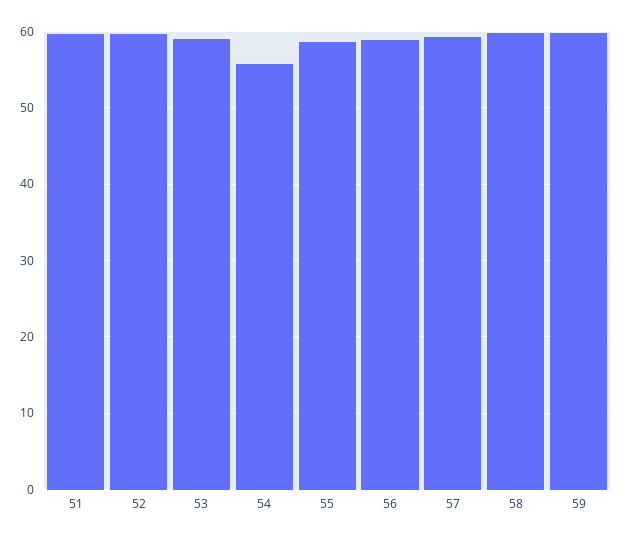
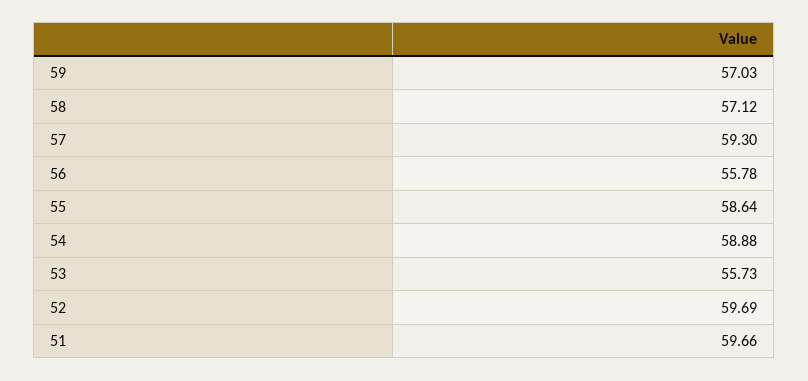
  {
    "51": 59.66,
    "52": 59.69,
-   "53": 59,
+   "53": 55.73,
-   "54": 56,
+   "54": 58.88,
    "55": 58.64,
-   "56": 59,
+   "56": 55.78,
    "57": 59.3,
-   "58": 60,
+   "58": 57.12,
-   "59": 60
+   "59": 57.03
  }

